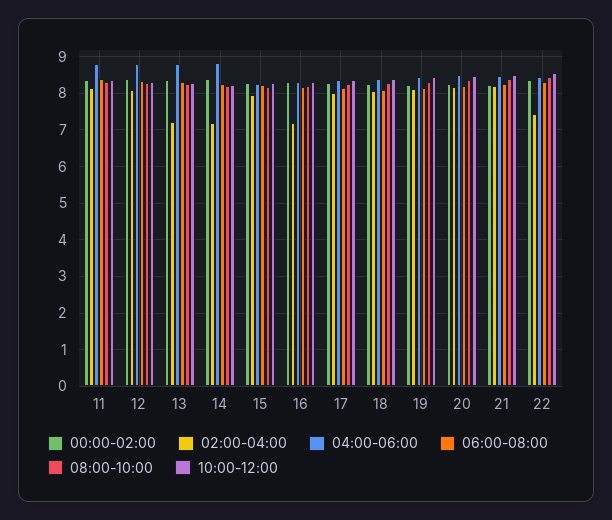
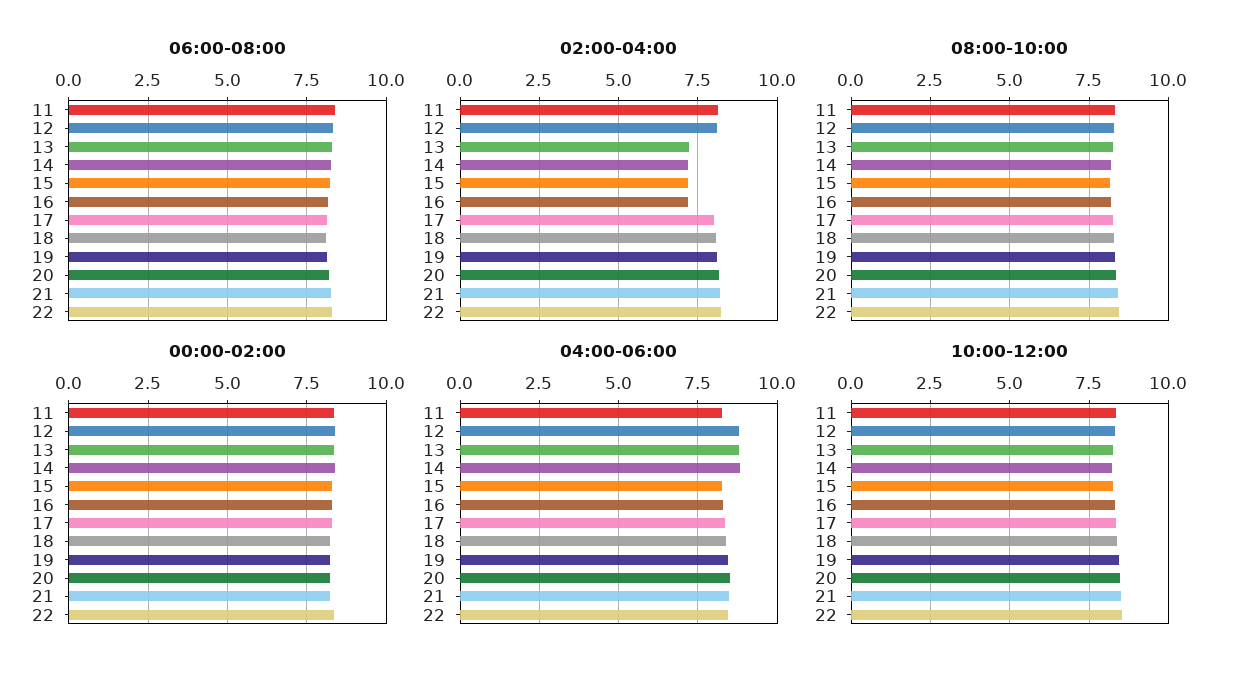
  {
    "00:00-02:00": {
      "11": 8.4,
      "12": 8.4,
      "13": 8.4,
      "14": 8.4,
      "15": 8.2,
      "16": 8.4,
      "17": 8.2,
      "18": 8.2,
      "19": 8.2,
      "20": 8.2,
      "21": 8.2,
      "22": 8.4
    },
    "02:00-04:00": {
      "11": 8.2,
      "12": 8,
      "13": 7.2,
      "14": 7.2,
-     "15": 8,
+     "15": 7.25,
      "16": 7.2,
      "17": 8,
      "18": 8,
      "19": 8.2,
      "20": 8.2,
      "21": 8.2,
-     "22": 7.4
+     "22": 8.25
    },
    "04:00-06:00": {
-     "11": 8.8,
+     "11": 8.25,
      "12": 8.8,
      "13": 8.8,
      "14": 8.8,
      "15": 8.2,
      "16": 8.4,
      "17": 8.4,
      "18": 8.4,
      "19": 8.4,
      "20": 8.6,
      "21": 8.4,
      "22": 8.4
    },
    "06:00-08:00": {
      "11": 8.4,
      "12": 8.4,
      "13": 8.4,
      "14": 8.2,
      "15": 8.2,
      "16": 8.2,
      "17": 8.2,
      "18": 8.2,
      "19": 8.2,
      "20": 8.2,
      "21": 8.2,
      "22": 8.4
    },
    "08:00-10:00": {
      "11": 8.4,
      "12": 8.2,
      "13": 8.2,
      "14": 8.2,
      "15": 8.2,
      "16": 8.2,
      "17": 8.2,
      "18": 8.2,
      "19": 8.4,
      "20": 8.4,
      "21": 8.4,
      "22": 8.4
    },
    "10:00-12:00": {
      "11": 8.4,
      "12": 8.4,
      "13": 8.2,
      "14": 8.2,
      "15": 8.2,
      "16": 8.4,
      "17": 8.4,
      "18": 8.4,
      "19": 8.4,
      "20": 8.4,
      "21": 8.6,
      "22": 8.6
    }
  }

